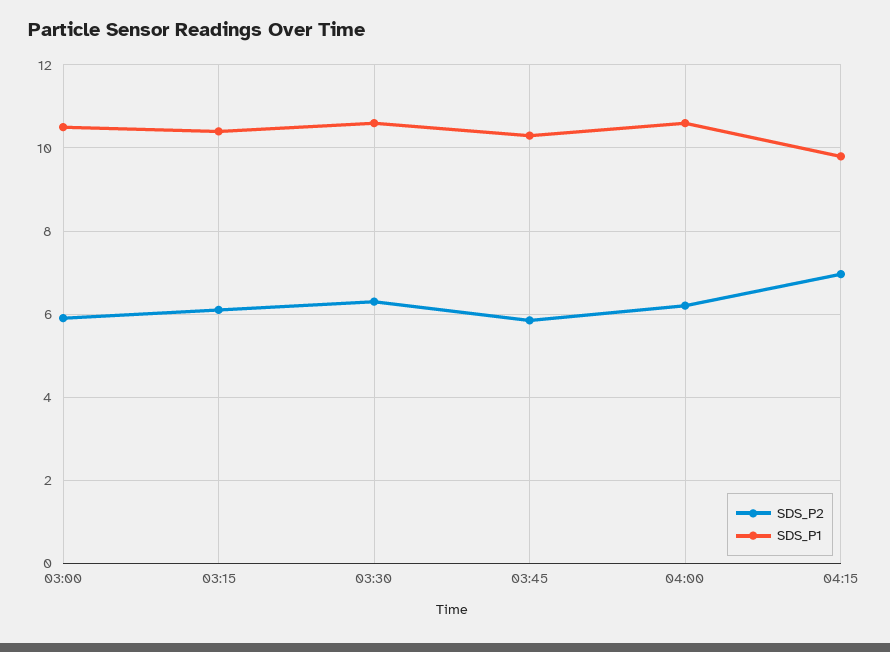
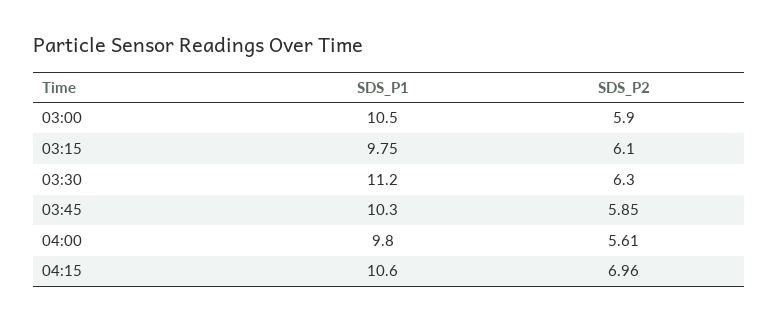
  {
    "SDS_P2": {
      "03:00": 5.9,
      "03:15": 6.1,
      "03:30": 6.3,
      "03:45": 5.85,
-     "04:00": 6.2,
+     "04:00": 5.61,
      "04:15": 6.96
    },
    "SDS_P1": {
      "03:00": 10.5,
-     "03:15": 10.4,
+     "03:15": 9.75,
-     "03:30": 10.6,
+     "03:30": 11.2,
      "03:45": 10.3,
-     "04:00": 10.6,
+     "04:00": 9.8,
-     "04:15": 9.8
+     "04:15": 10.6
    }
  }

